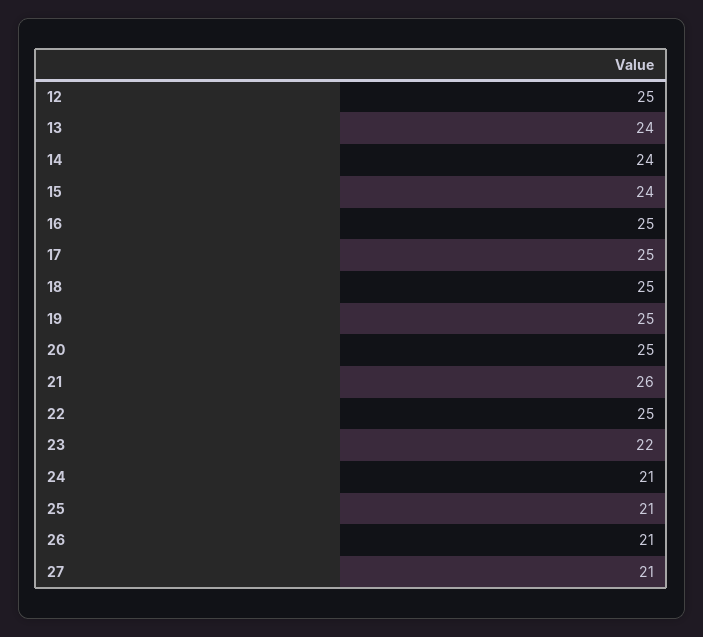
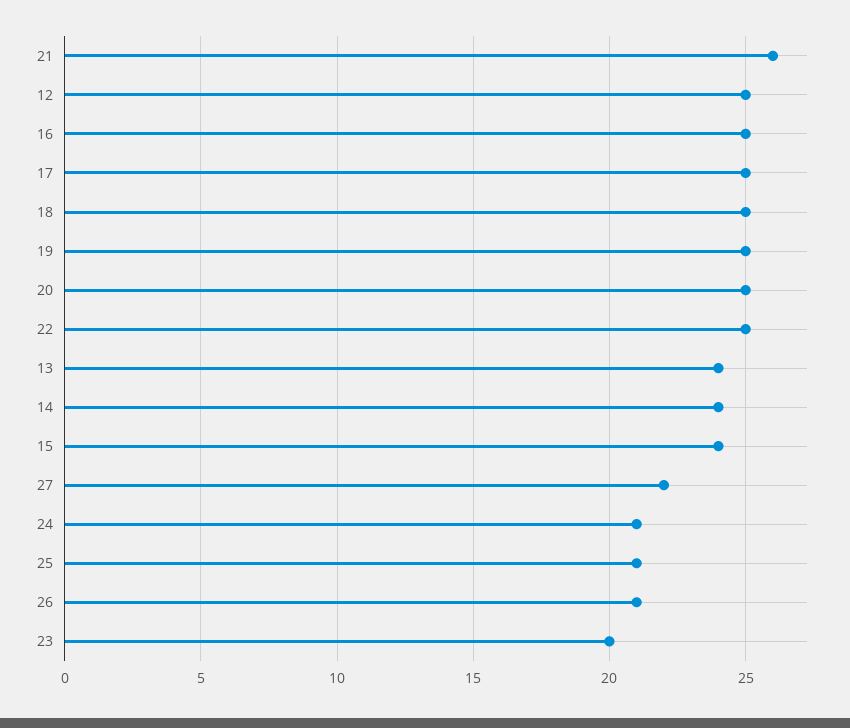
  {
    "12": 25,
    "13": 24,
    "14": 24,
    "15": 24,
    "16": 25,
    "17": 25,
    "18": 25,
    "19": 25,
    "20": 25,
    "21": 26,
    "22": 25,
-   "23": 22,
+   "23": 20,
    "24": 21,
    "25": 21,
    "26": 21,
-   "27": 21
+   "27": 22
  }

